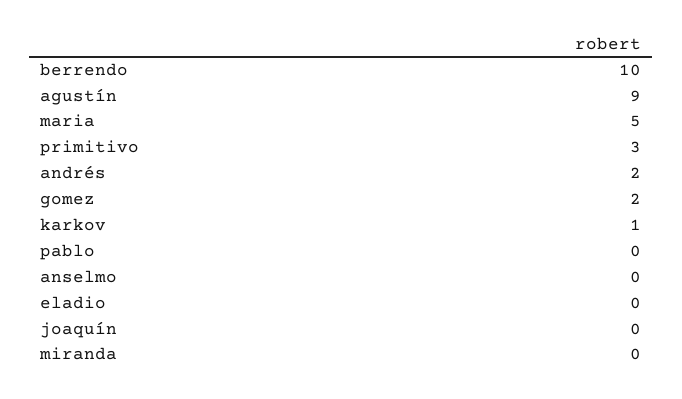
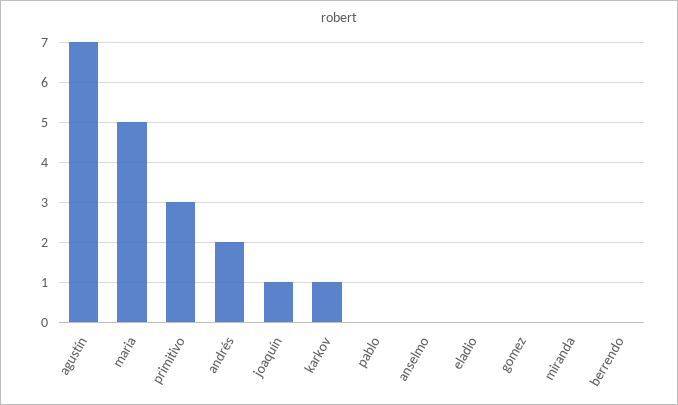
  {
-   "berrendo": 10,
+   "berrendo": 0,
-   "agustín": 9,
+   "agustín": 7,
    "maria": 5,
    "primitivo": 3,
    "andrés": 2,
-   "gomez": 2,
+   "gomez": 0,
    "karkov": 1,
    "pablo": 0,
    "anselmo": 0,
    "eladio": 0,
-   "joaquín": 0,
+   "joaquín": 1,
    "miranda": 0
  }

